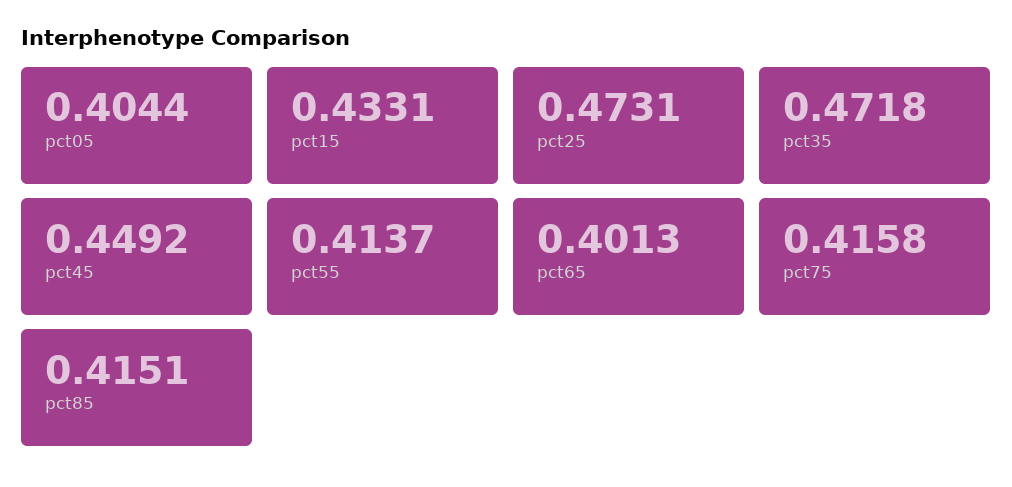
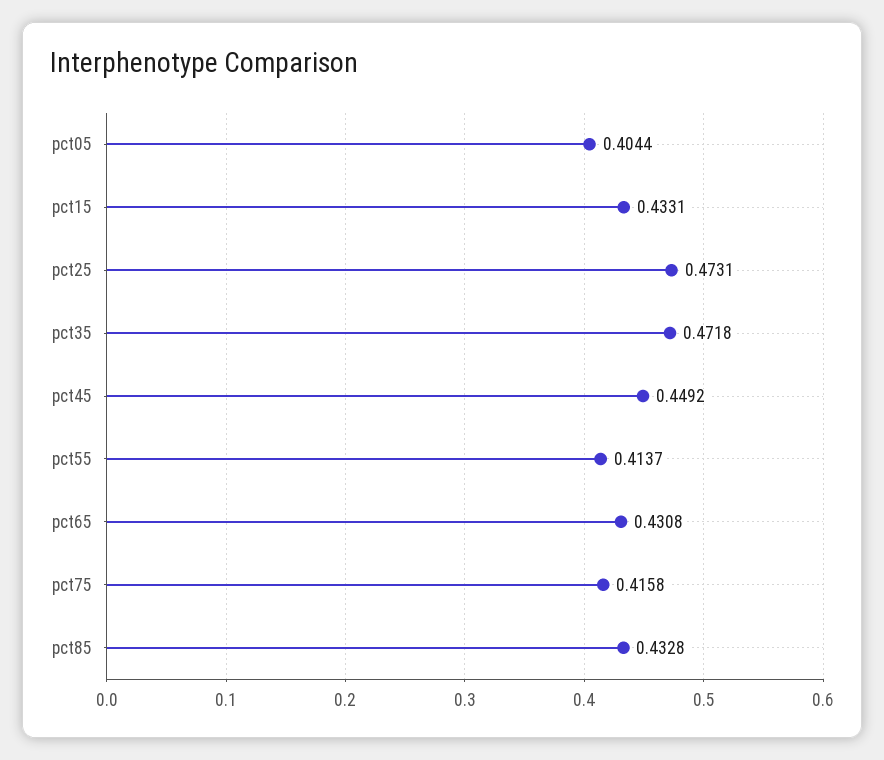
  {
    "pct05": 0.4044,
    "pct15": 0.4331,
    "pct25": 0.4731,
    "pct35": 0.4718,
    "pct45": 0.4492,
    "pct55": 0.4137,
-   "pct65": 0.4013,
+   "pct65": 0.4308,
    "pct75": 0.4158,
-   "pct85": 0.4151
+   "pct85": 0.4328
  }

